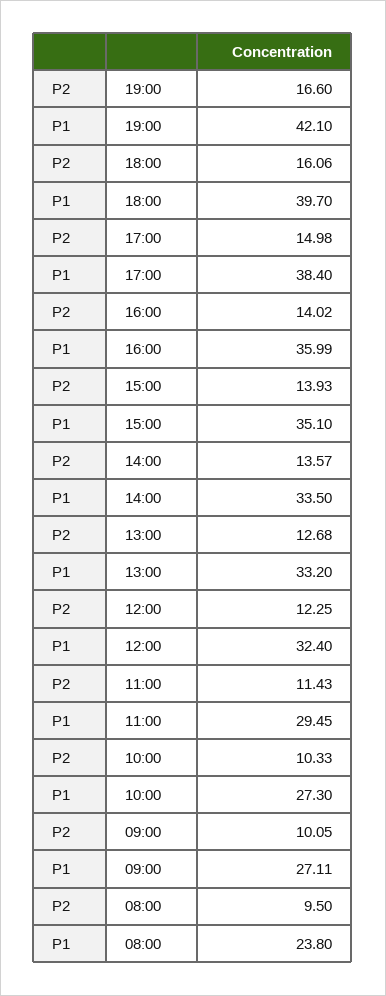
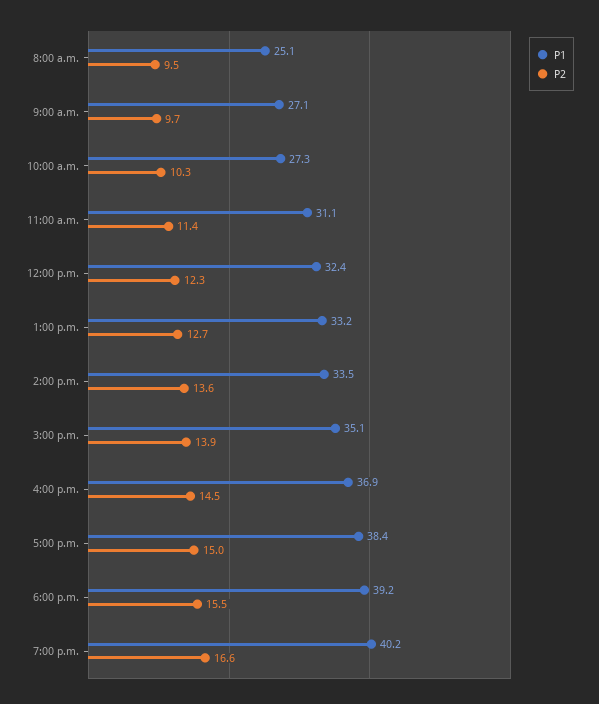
  {
    "P2": {
      "19:00": 16.6,
-     "18:00": 16.06,
+     "18:00": 15.5,
      "17:00": 14.98,
-     "16:00": 14.02,
+     "16:00": 14.5,
      "15:00": 13.93,
      "14:00": 13.57,
      "13:00": 12.68,
      "12:00": 12.25,
      "11:00": 11.43,
      "10:00": 10.33,
-     "09:00": 10.05,
+     "09:00": 9.7,
      "08:00": 9.5
    },
    "P1": {
-     "19:00": 42.1,
+     "19:00": 40.2,
-     "18:00": 39.7,
+     "18:00": 39.2,
      "17:00": 38.4,
-     "16:00": 35.99,
+     "16:00": 36.9,
      "15:00": 35.1,
      "14:00": 33.5,
      "13:00": 33.2,
      "12:00": 32.4,
-     "11:00": 29.45,
+     "11:00": 31.1,
      "10:00": 27.3,
      "09:00": 27.11,
-     "08:00": 23.8
+     "08:00": 25.1
    }
  }

